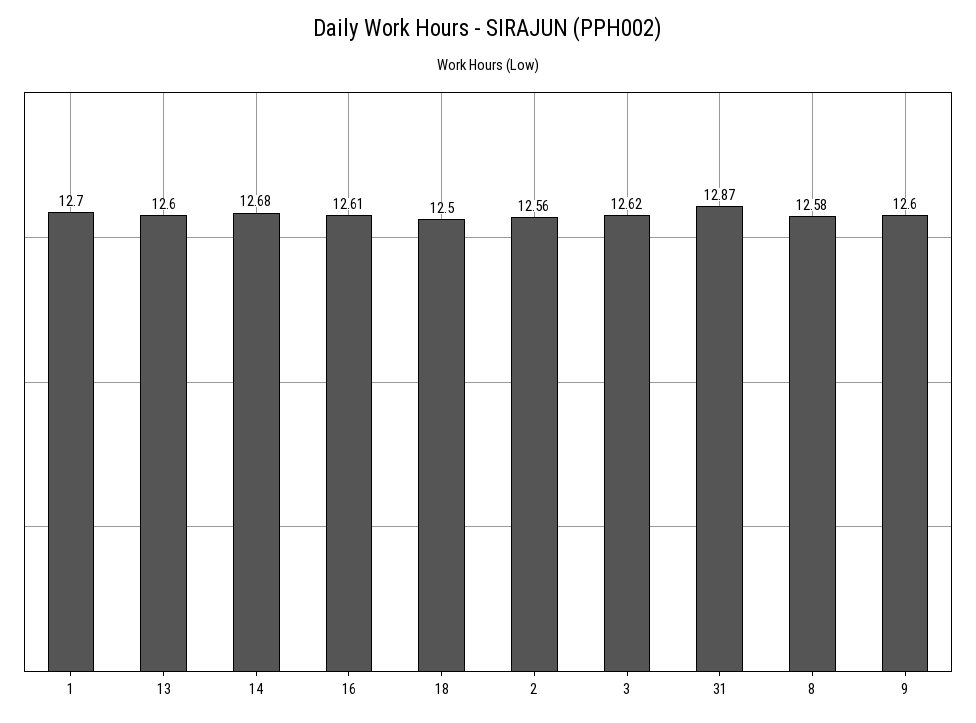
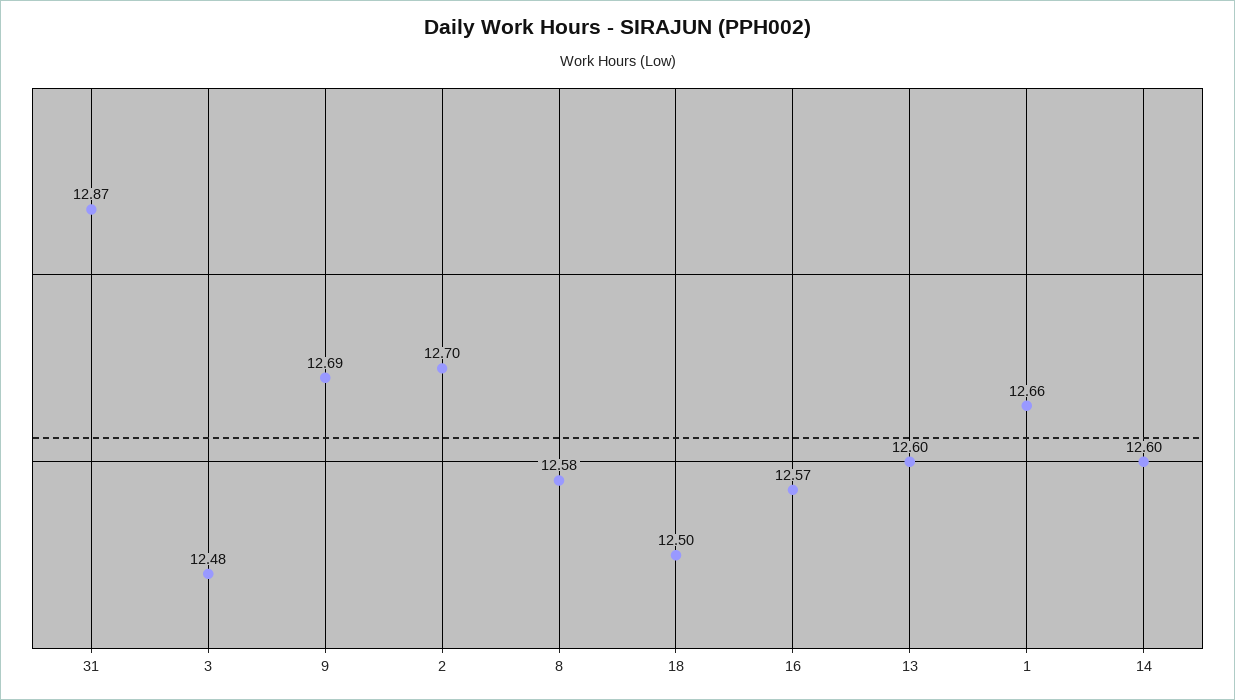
  {
-   "1": 12.7,
+   "1": 12.66,
    "13": 12.6,
-   "14": 12.68,
+   "14": 12.6,
-   "16": 12.61,
+   "16": 12.57,
    "18": 12.5,
-   "2": 12.56,
+   "2": 12.7,
-   "3": 12.62,
+   "3": 12.48,
    "31": 12.87,
    "8": 12.58,
-   "9": 12.6
+   "9": 12.69
  }

